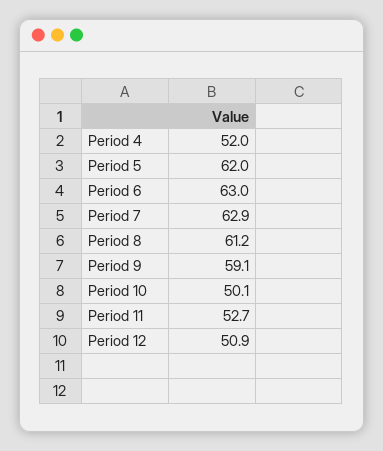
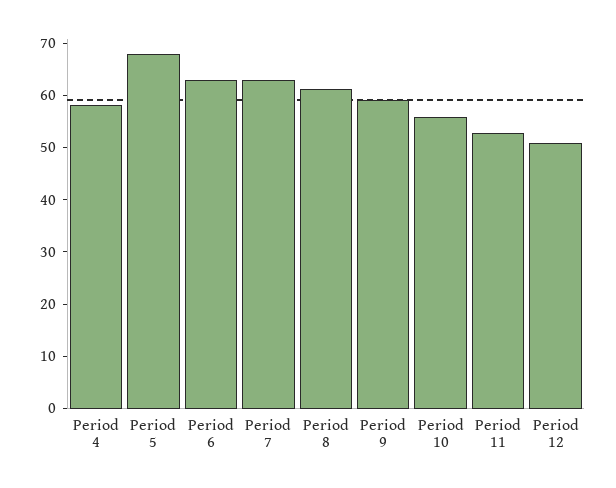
  {
-   "Period 4": 52,
+   "Period 4": 58,
-   "Period 5": 62,
+   "Period 5": 68,
    "Period 6": 63,
    "Period 7": 62.9,
    "Period 8": 61.2,
    "Period 9": 59.1,
-   "Period 10": 50.1,
+   "Period 10": 56,
    "Period 11": 52.7,
    "Period 12": 50.9
  }

